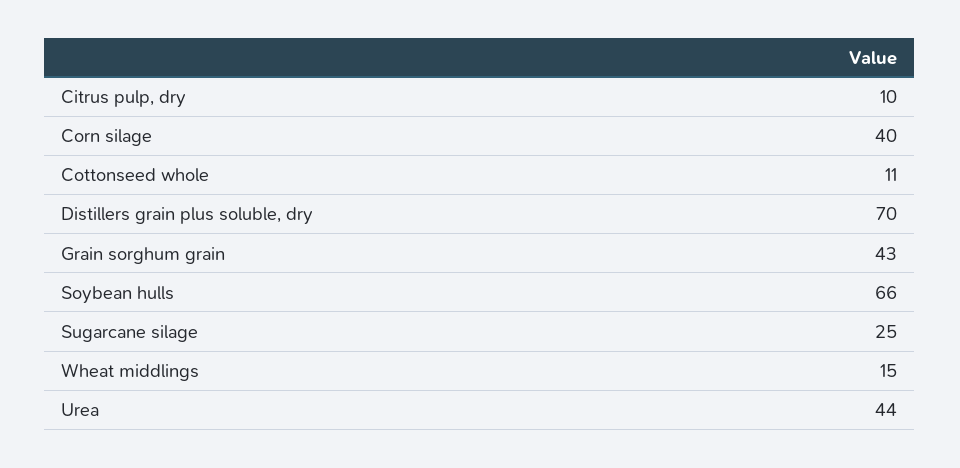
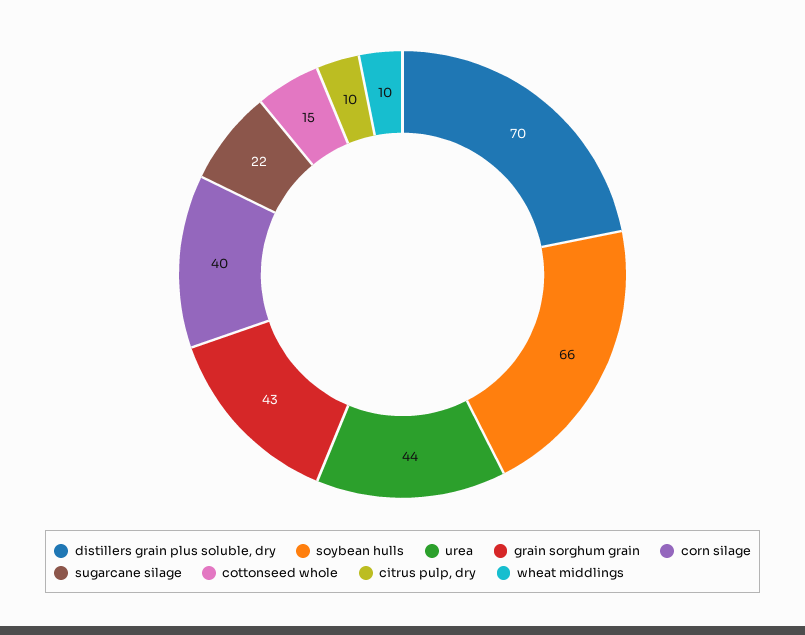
  {
    "Citrus pulp, dry": 10,
    "Corn silage": 40,
-   "Cottonseed whole": 11,
+   "Cottonseed whole": 15,
    "Distillers grain plus soluble, dry": 70,
    "Grain sorghum grain": 43,
    "Soybean hulls": 66,
-   "Sugarcane silage": 25,
+   "Sugarcane silage": 22,
-   "Wheat middlings": 15,
+   "Wheat middlings": 10,
    "Urea": 44
  }

